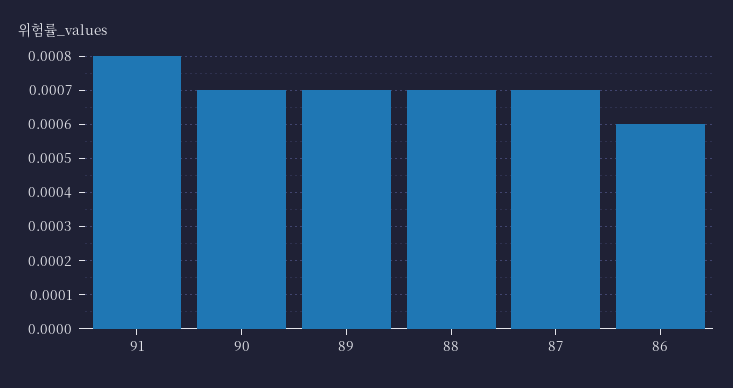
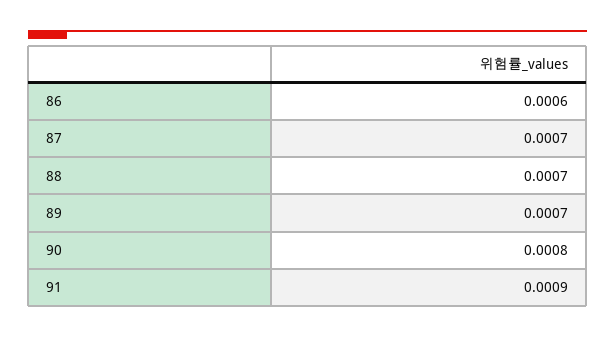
  {
-   "91": 0.0008,
+   "91": 0.0009,
-   "90": 0.0007,
+   "90": 0.0008,
    "89": 0.0007,
    "88": 0.0007,
    "87": 0.0007,
    "86": 0.0006
  }

